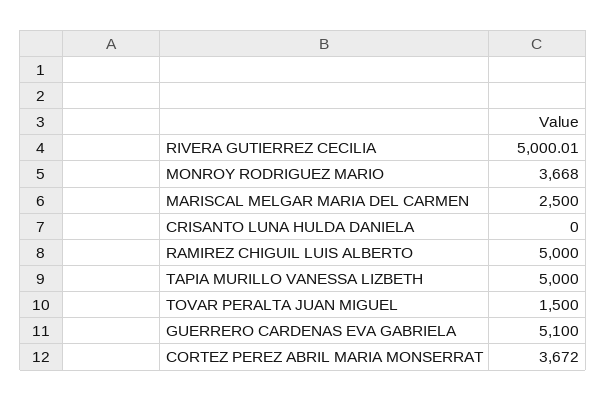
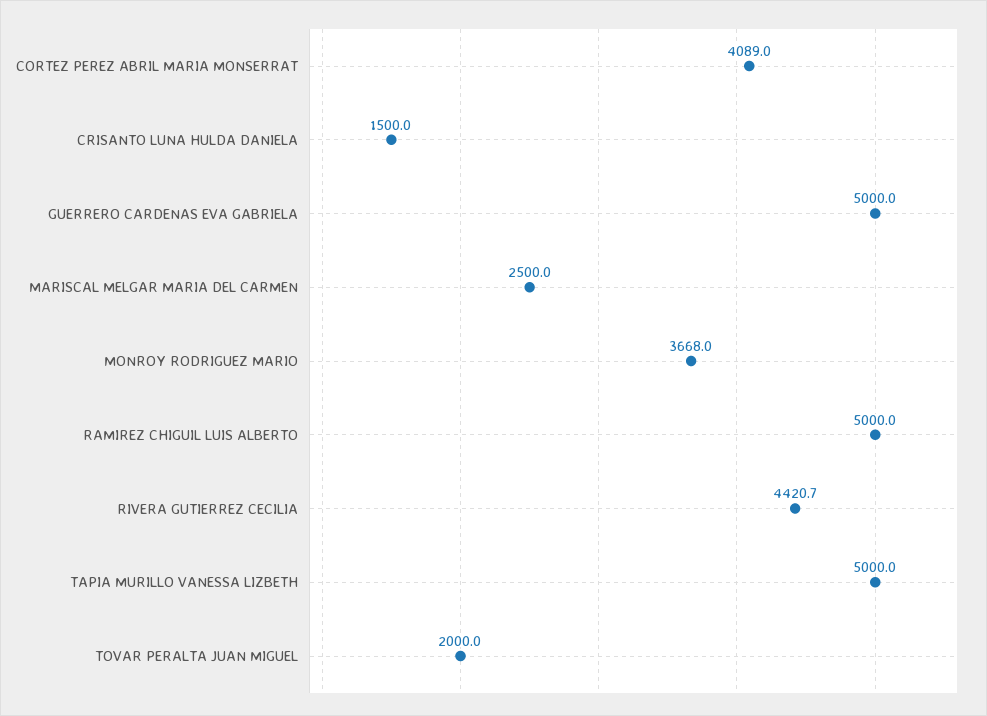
  {
-   "RIVERA GUTIERREZ CECILIA": 5000.01,
+   "RIVERA GUTIERREZ CECILIA": 4420.7,
    "MONROY RODRIGUEZ MARIO": 3668,
    "MARISCAL MELGAR MARIA DEL CARMEN": 2500,
-   "CRISANTO LUNA HULDA DANIELA": 0,
+   "CRISANTO LUNA HULDA DANIELA": 1500,
    "RAMIREZ CHIGUIL LUIS ALBERTO": 5000,
    "TAPIA MURILLO VANESSA LIZBETH": 5000,
-   "TOVAR PERALTA JUAN MIGUEL": 1500,
+   "TOVAR PERALTA JUAN MIGUEL": 2000,
-   "GUERRERO CARDENAS EVA GABRIELA": 5100,
+   "GUERRERO CARDENAS EVA GABRIELA": 5000,
-   "CORTEZ PEREZ ABRIL MARIA MONSERRAT": 3672
+   "CORTEZ PEREZ ABRIL MARIA MONSERRAT": 4089
  }

